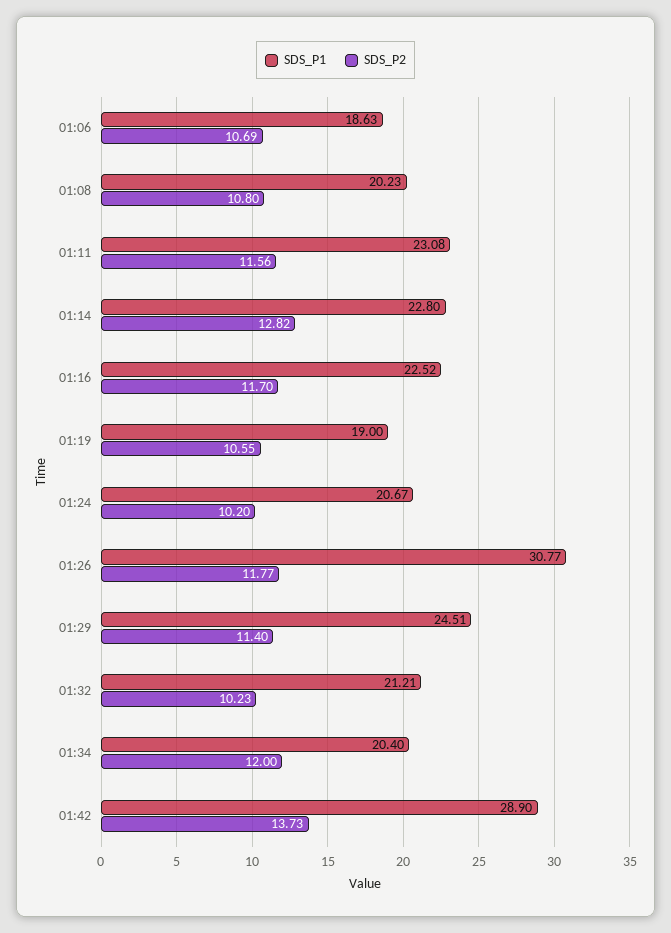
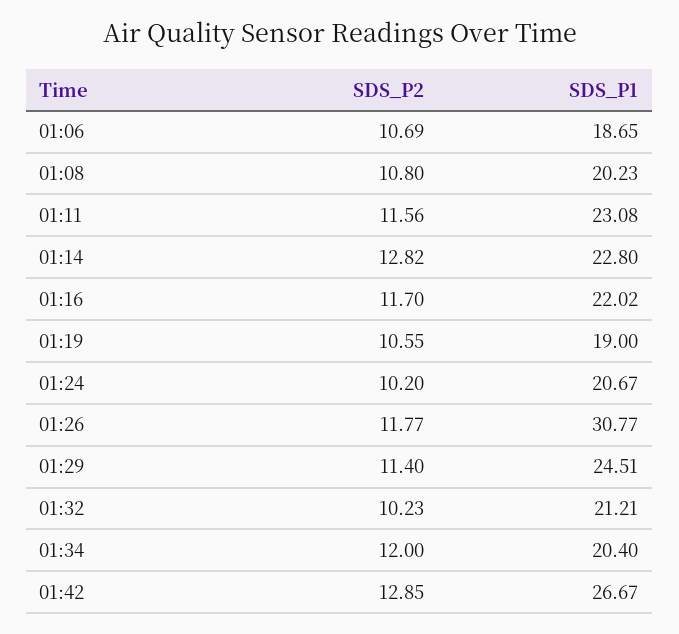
  {
    "SDS_P1": {
-     "01:06": 18.63,
+     "01:06": 18.65,
      "01:08": 20.23,
      "01:11": 23.08,
      "01:14": 22.8,
-     "01:16": 22.52,
+     "01:16": 22.02,
      "01:19": 19,
      "01:24": 20.67,
      "01:26": 30.77,
      "01:29": 24.51,
      "01:32": 21.21,
      "01:34": 20.4,
-     "01:42": 28.9
+     "01:42": 26.67
    },
    "SDS_P2": {
      "01:06": 10.69,
      "01:08": 10.8,
      "01:11": 11.56,
      "01:14": 12.82,
      "01:16": 11.7,
      "01:19": 10.55,
      "01:24": 10.2,
      "01:26": 11.77,
      "01:29": 11.4,
      "01:32": 10.23,
      "01:34": 12,
-     "01:42": 13.73
+     "01:42": 12.85
    }
  }

